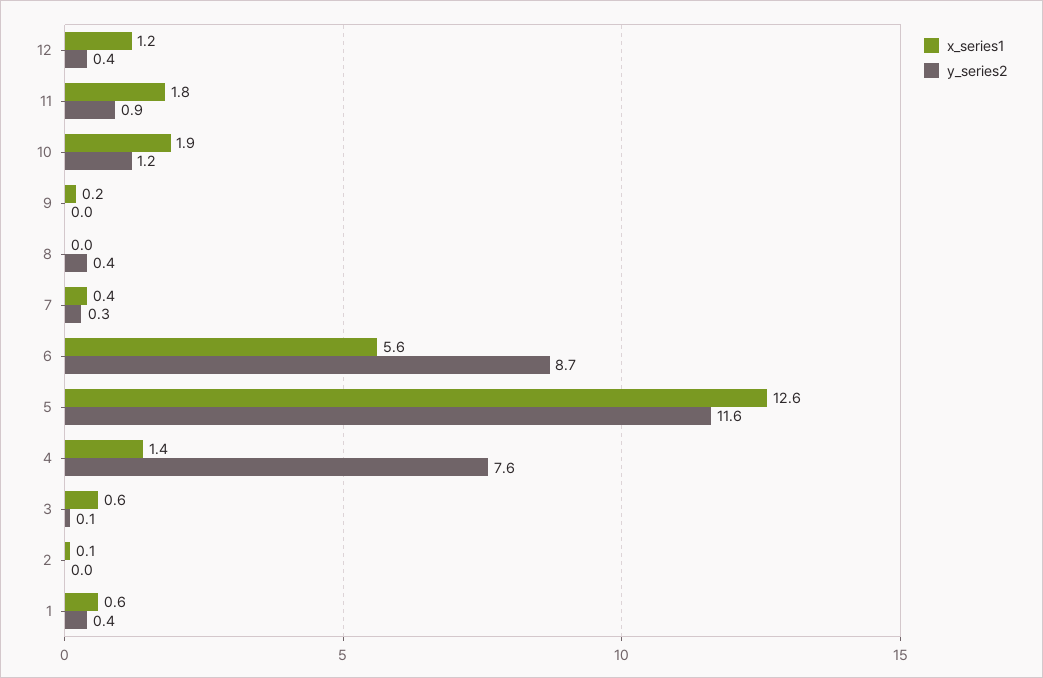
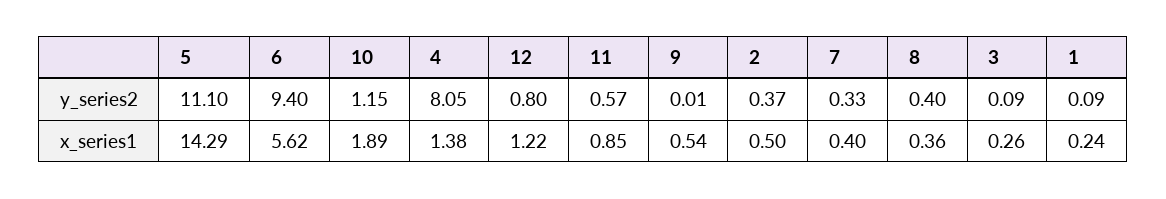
  {
    "x_series1": {
      "12": 1.22,
-     "11": 1.8,
+     "11": 0.85,
      "10": 1.89,
-     "9": 0.2,
+     "9": 0.54,
-     "8": 0,
+     "8": 0.36,
      "7": 0.4,
      "6": 5.62,
-     "5": 12.6,
+     "5": 14.29,
      "4": 1.38,
-     "3": 0.6,
+     "3": 0.26,
-     "2": 0.1,
+     "2": 0.5,
-     "1": 0.6
+     "1": 0.24
    },
    "y_series2": {
-     "12": 0.4,
+     "12": 0.8,
-     "11": 0.9,
+     "11": 0.57,
      "10": 1.15,
      "9": 0.01,
      "8": 0.4,
      "7": 0.33,
-     "6": 8.7,
+     "6": 9.4,
-     "5": 11.6,
+     "5": 11.1,
-     "4": 7.6,
+     "4": 8.05,
      "3": 0.09,
-     "2": 0,
+     "2": 0.37,
-     "1": 0.4
+     "1": 0.09
    }
  }

